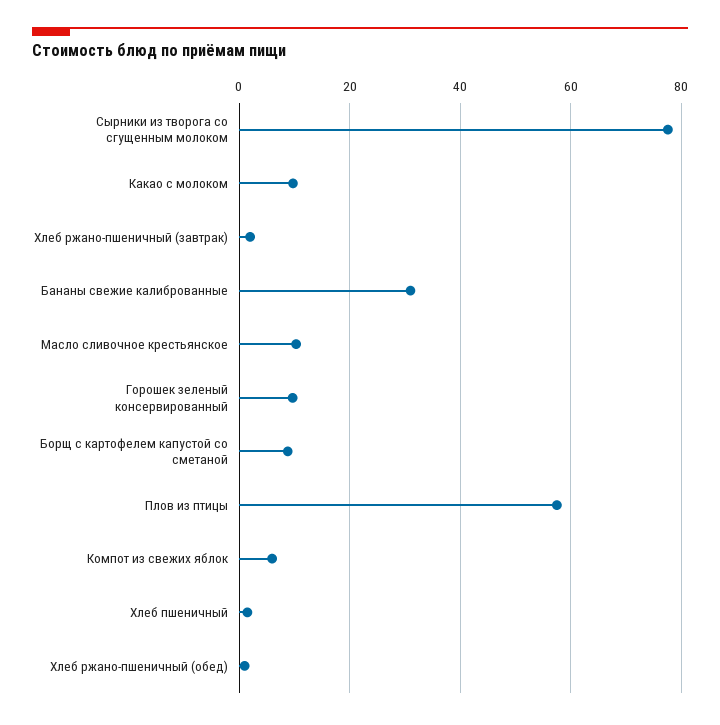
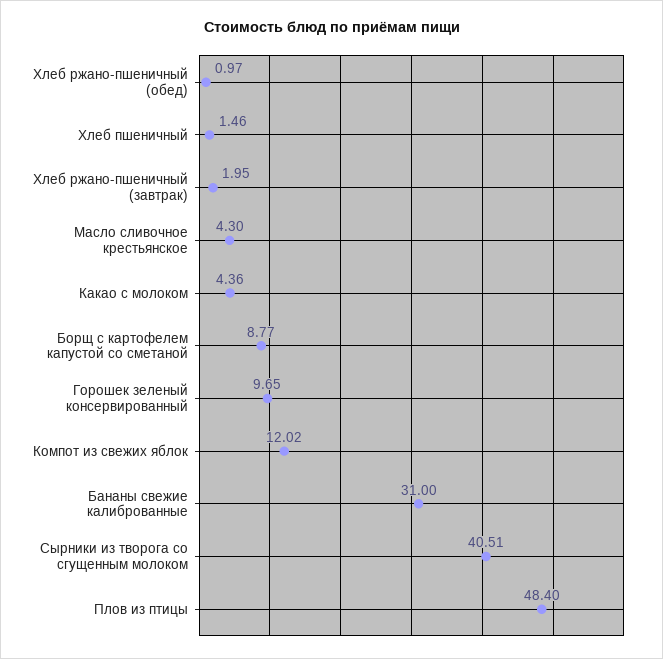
  {
-   "Сырники из творога со сгущенным молоком": 78,
+   "Сырники из творога со сгущенным молоком": 40.51,
-   "Какао с молоком": 10,
+   "Какао с молоком": 4.36,
    "Хлеб ржано-пшеничный (завтрак)": 1.95,
    "Бананы свежие калиброванные": 31,
-   "Масло сливочное крестьянское": 10,
+   "Масло сливочное крестьянское": 4.3,
    "Горошек зеленый консервированный": 9.65,
    "Борщ с картофелем капустой со сметаной": 8.77,
-   "Плов из птицы": 58,
+   "Плов из птицы": 48.4,
-   "Компот из свежих яблок": 6,
+   "Компот из свежих яблок": 12.02,
    "Хлеб пшеничный": 1.46,
    "Хлеб ржано-пшеничный (обед)": 0.97
  }

